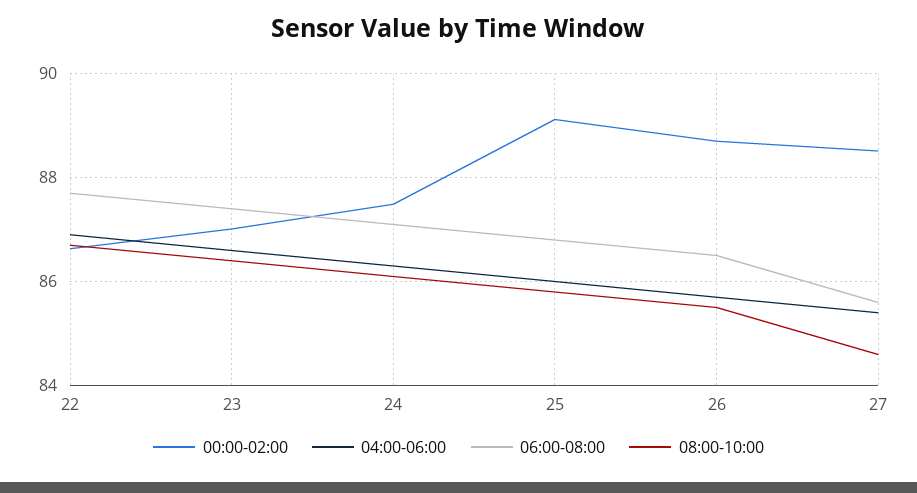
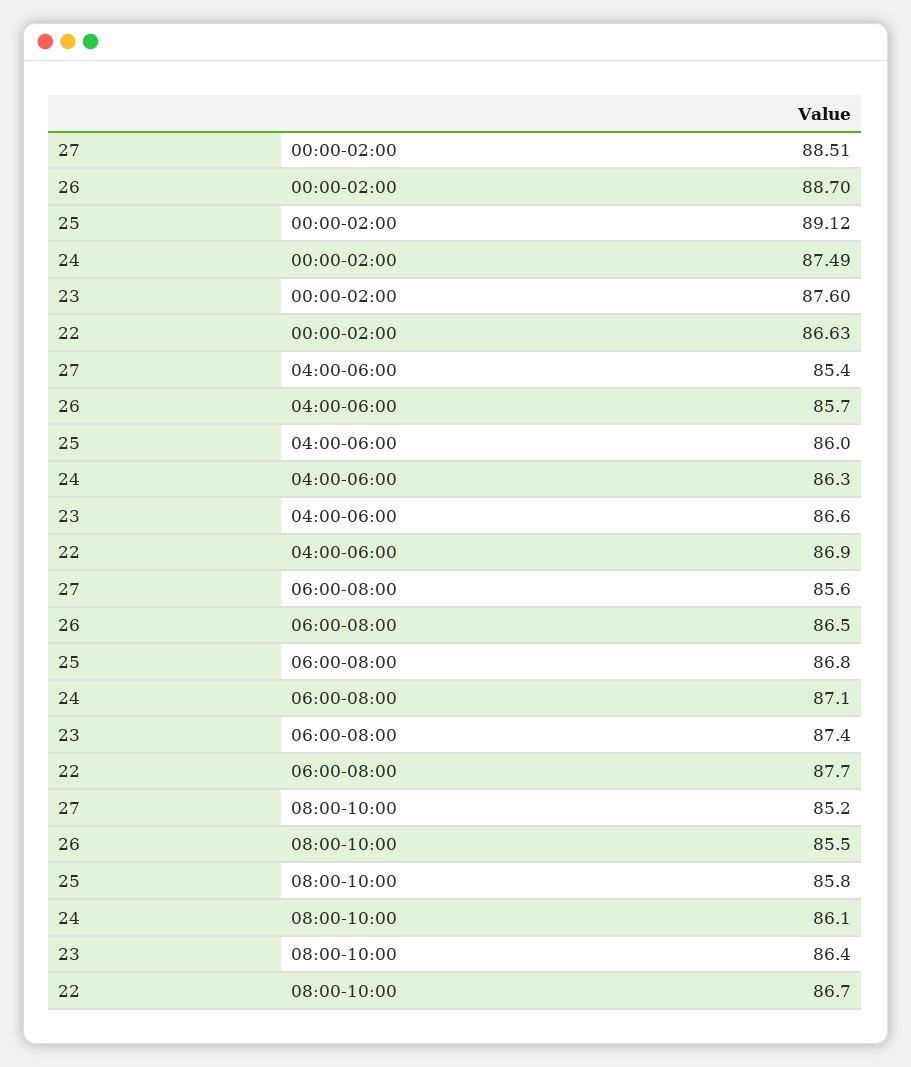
  {
    "00:00-02:00": {
      "22": 86.63,
-     "23": 87,
+     "23": 87.6,
      "24": 87.49,
      "25": 89.12,
      "26": 88.7,
      "27": 88.51
    },
    "04:00-06:00": {
      "22": 86.9,
      "23": 86.6,
      "24": 86.3,
      "25": 86,
      "26": 85.7,
      "27": 85.4
    },
    "06:00-08:00": {
      "22": 87.7,
      "23": 87.4,
      "24": 87.1,
      "25": 86.8,
      "26": 86.5,
      "27": 85.6
    },
    "08:00-10:00": {
      "22": 86.7,
      "23": 86.4,
      "24": 86.1,
      "25": 85.8,
      "26": 85.5,
-     "27": 84.6
+     "27": 85.2
    }
  }

